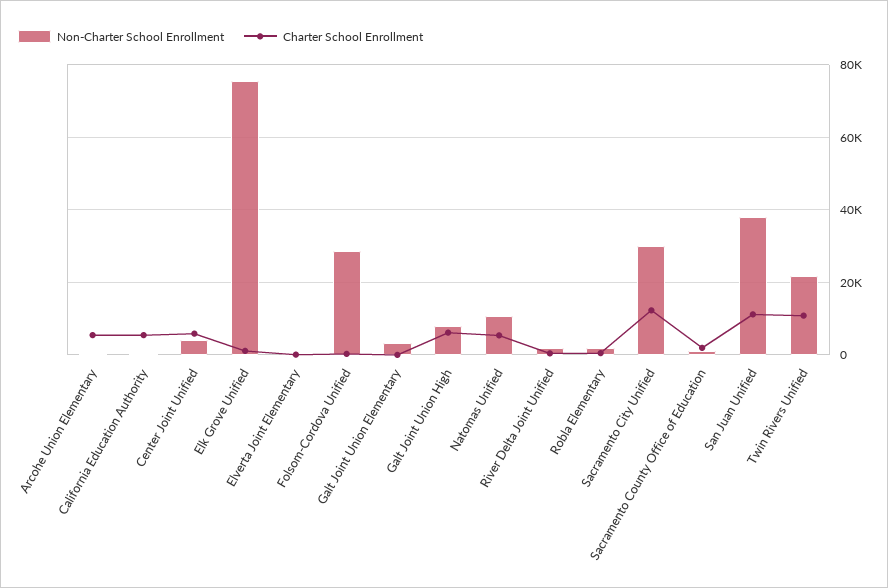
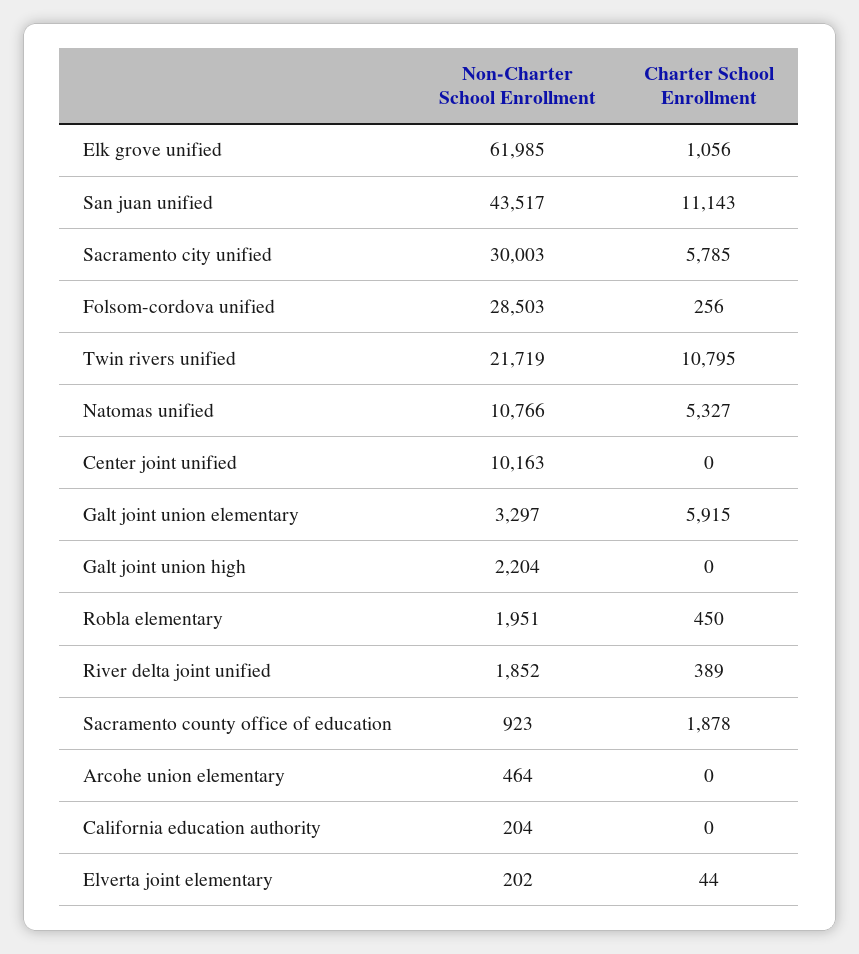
  {
    "Non-Charter School Enrollment": {
      "Arcohe Union Elementary": 464,
      "California Education Authority": 204,
-     "Center Joint Unified": 4000,
+     "Center Joint Unified": 10163,
-     "Elk Grove Unified": 76000,
+     "Elk Grove Unified": 61985,
      "Elverta Joint Elementary": 202,
      "Folsom-Cordova Unified": 28503,
      "Galt Joint Union Elementary": 3297,
-     "Galt Joint Union High": 8000,
+     "Galt Joint Union High": 2204,
      "Natomas Unified": 10766,
      "River Delta Joint Unified": 1852,
      "Robla Elementary": 1951,
      "Sacramento City Unified": 30003,
      "Sacramento County Office of Education": 923,
-     "San Juan Unified": 38000,
+     "San Juan Unified": 43517,
      "Twin Rivers Unified": 21719
    },
    "Charter School Enrollment": {
-     "Arcohe Union Elementary": 6000,
+     "Arcohe Union Elementary": 0,
-     "California Education Authority": 6000,
+     "California Education Authority": 0,
-     "Center Joint Unified": 6000,
+     "Center Joint Unified": 0,
      "Elk Grove Unified": 1056,
      "Elverta Joint Elementary": 44,
      "Folsom-Cordova Unified": 256,
-     "Galt Joint Union Elementary": 0,
+     "Galt Joint Union Elementary": 5915,
-     "Galt Joint Union High": 6000,
+     "Galt Joint Union High": 0,
      "Natomas Unified": 5327,
      "River Delta Joint Unified": 389,
      "Robla Elementary": 450,
-     "Sacramento City Unified": 12000,
+     "Sacramento City Unified": 5785,
      "Sacramento County Office of Education": 1878,
      "San Juan Unified": 11143,
      "Twin Rivers Unified": 10795
    }
  }

